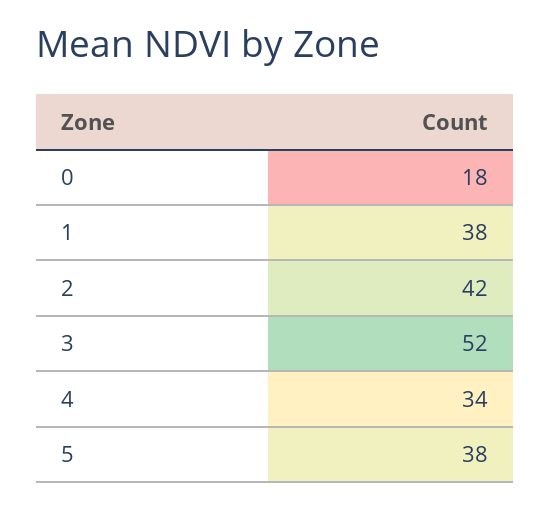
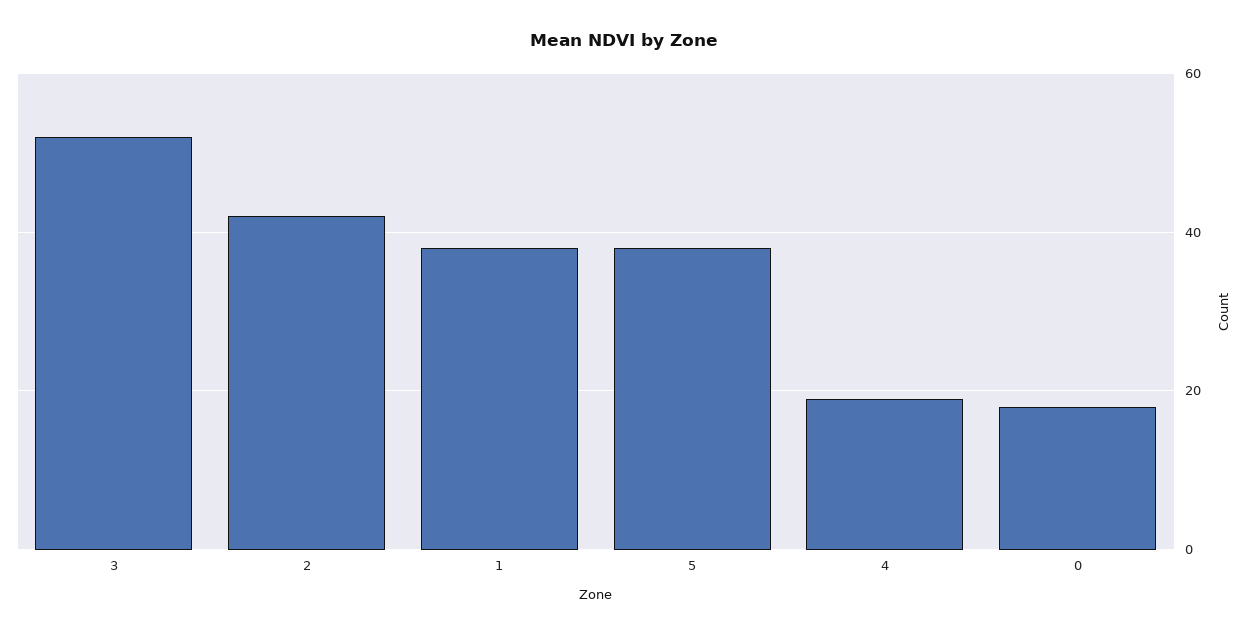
  {
    "0": 18,
    "1": 38,
    "2": 42,
    "3": 52,
-   "4": 34,
+   "4": 20,
    "5": 38
  }

